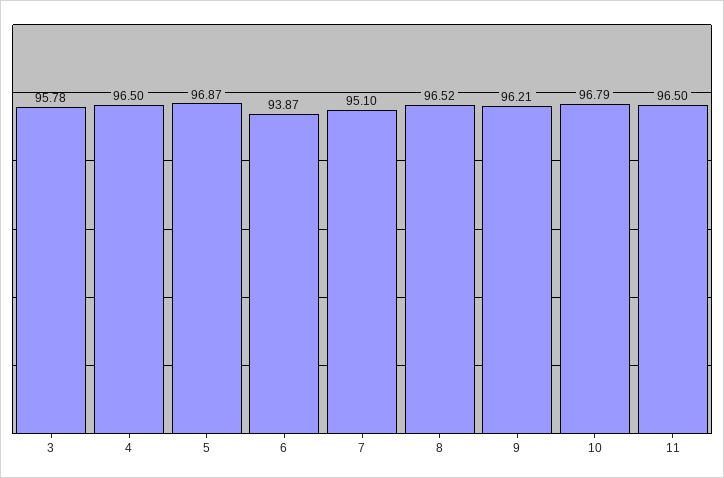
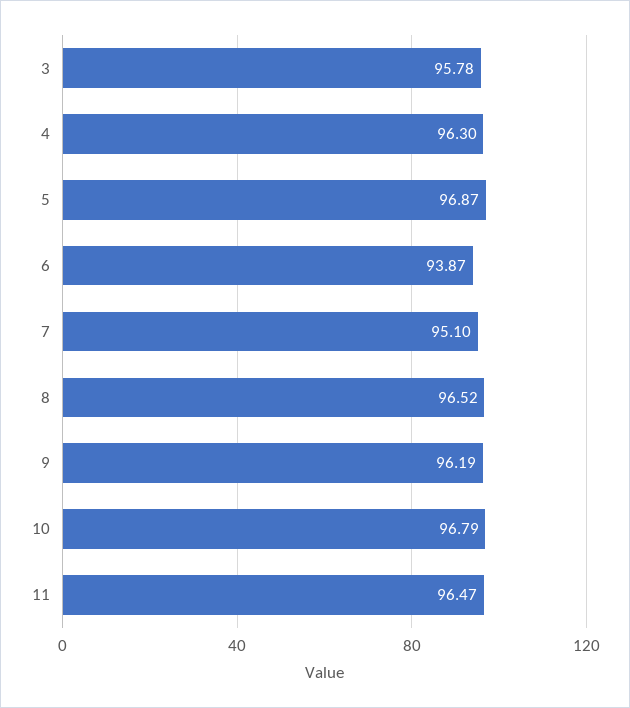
  {
    "3": 95.78,
-   "4": 96.5,
+   "4": 96.3,
    "5": 96.87,
    "6": 93.87,
    "7": 95.1,
    "8": 96.52,
-   "9": 96.21,
+   "9": 96.19,
    "10": 96.79,
-   "11": 96.5
+   "11": 96.47
  }

